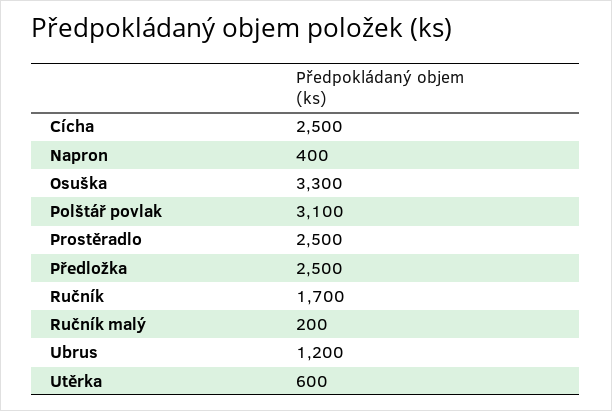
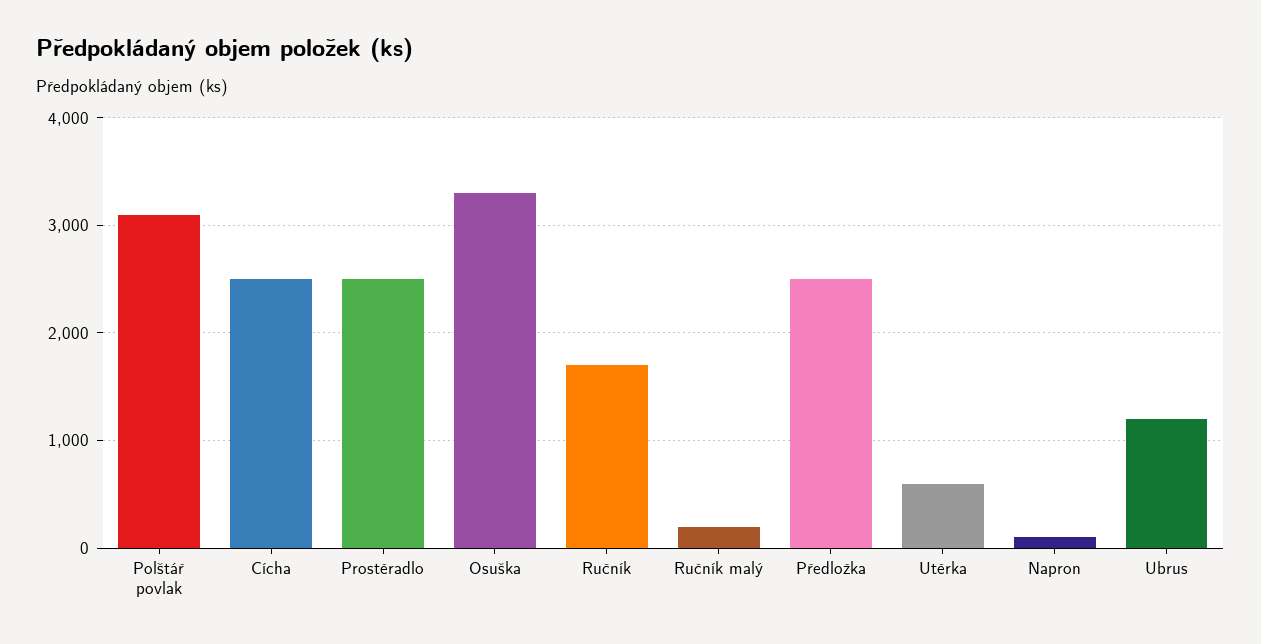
  {
    "Cícha": 2500,
-   "Napron": 400,
+   "Napron": 100,
    "Osuška": 3300,
    "Polštář povlak": 3100,
    "Prostěradlo": 2500,
    "Předložka": 2500,
    "Ručník": 1700,
    "Ručník malý": 200,
    "Ubrus": 1200,
    "Utěrka": 600
  }

